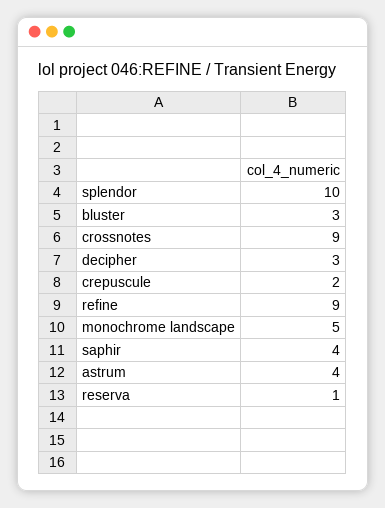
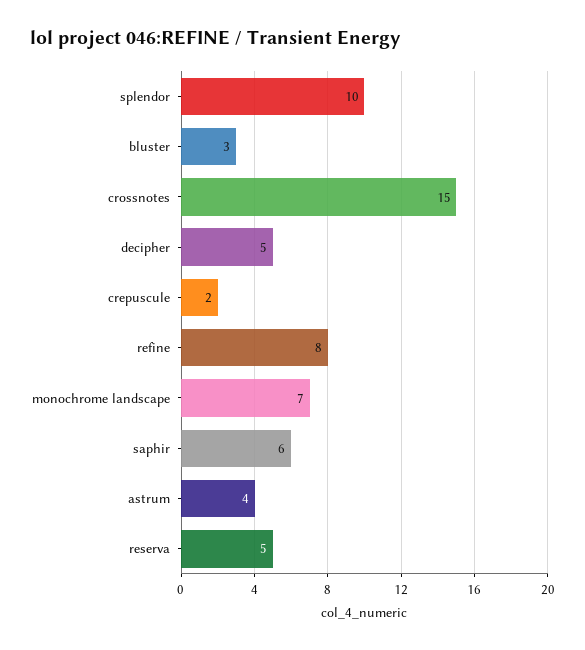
  {
    "splendor": 10,
    "bluster": 3,
-   "crossnotes": 9,
+   "crossnotes": 15,
-   "decipher": 3,
+   "decipher": 5,
    "crepuscule": 2,
-   "refine": 9,
+   "refine": 8,
-   "monochrome landscape": 5,
+   "monochrome landscape": 7,
-   "saphir": 4,
+   "saphir": 6,
    "astrum": 4,
-   "reserva": 1
+   "reserva": 5
  }

